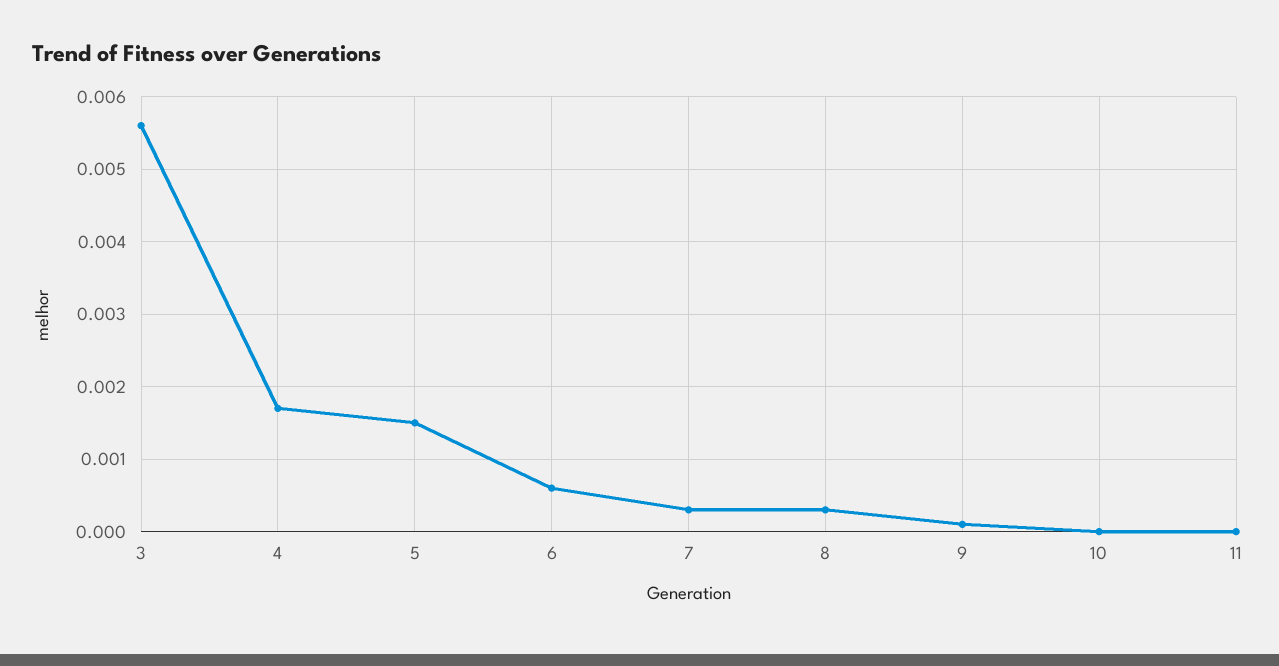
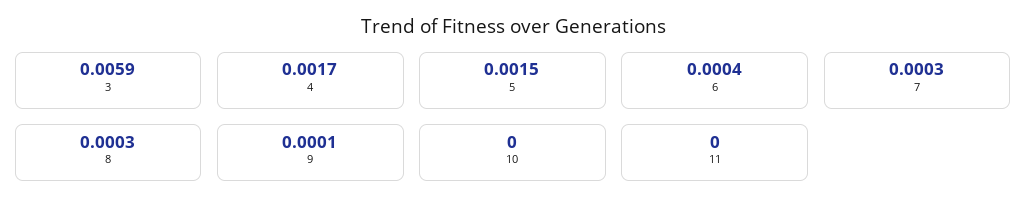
  {
-   "3": 0.0056,
+   "3": 0.0059,
    "4": 0.0017,
    "5": 0.0015,
-   "6": 0.0006,
+   "6": 0.0004,
    "7": 0.0003,
    "8": 0.0003,
    "9": 0.0001,
    "10": 0,
    "11": 0
  }

